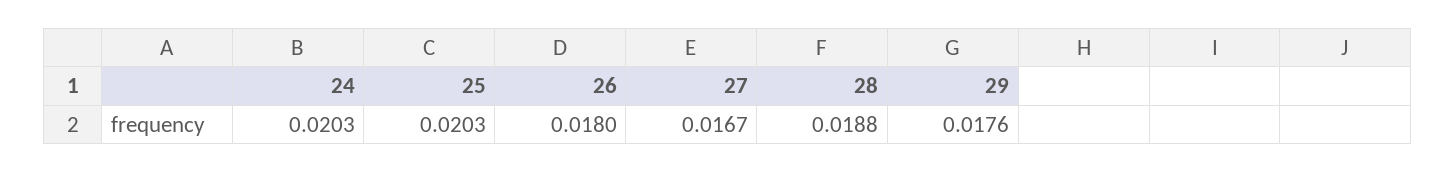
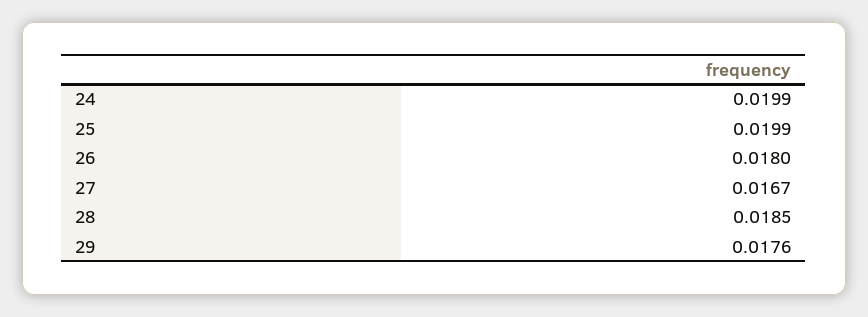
  {
-   "24": 0.0203,
+   "24": 0.0199,
-   "25": 0.0203,
+   "25": 0.0199,
    "26": 0.018,
    "27": 0.0167,
-   "28": 0.0188,
+   "28": 0.0185,
    "29": 0.0176
  }

